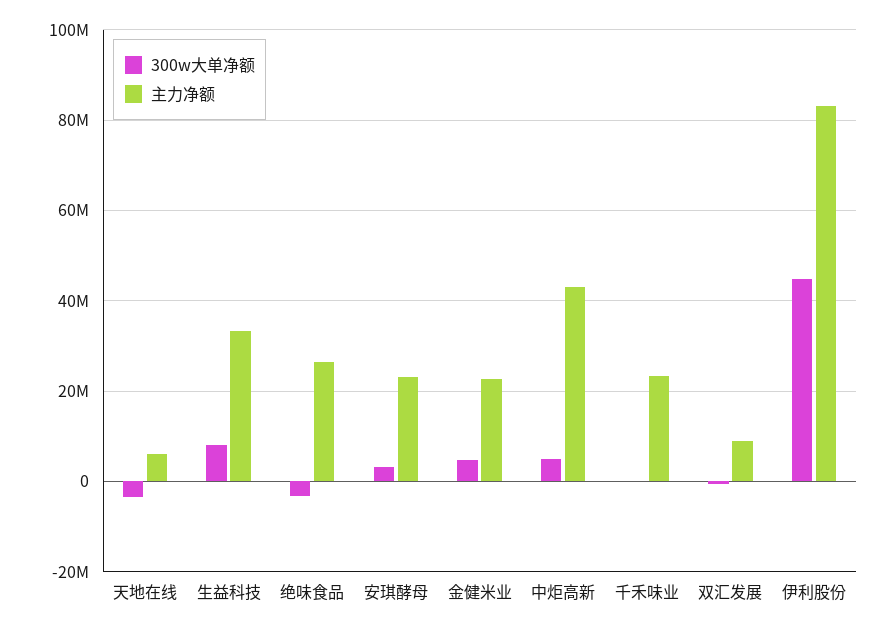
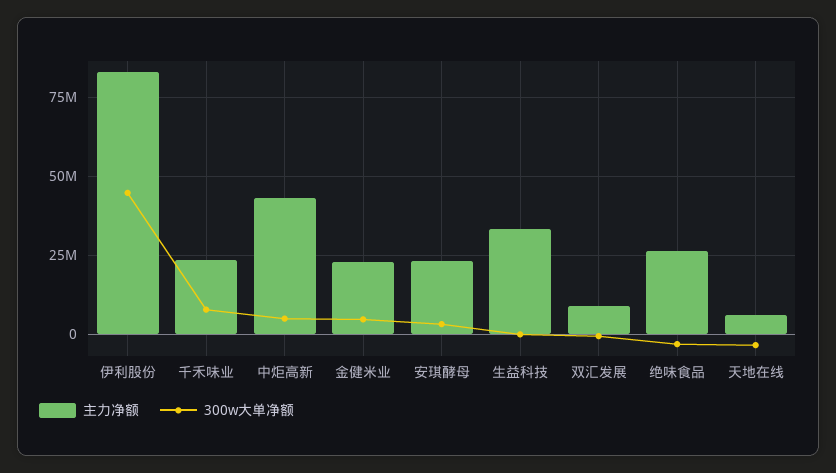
  {
    "300w大单净额": {
      "天地在线": -4000000,
-     "生益科技": 8000000,
+     "生益科技": 0,
      "绝味食品": -4000000,
      "安琪酵母": 4000000,
      "金健米业": 4000000,
      "中炬高新": 4000000,
-     "千禾味业": 0,
+     "千禾味业": 7500000,
      "双汇发展": 0,
      "伊利股份": 44000000
    },
    "主力净额": {
      "天地在线": 6000000,
      "生益科技": 34000000,
      "绝味食品": 26000000,
      "安琪酵母": 24000000,
      "金健米业": 22000000,
      "中炬高新": 44000000,
      "千禾味业": 24000000,
      "双汇发展": 8000000,
      "伊利股份": 84000000
    }
  }

